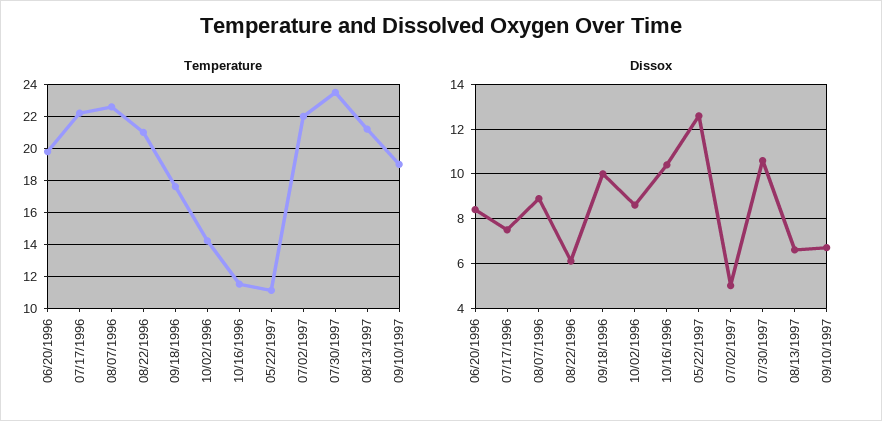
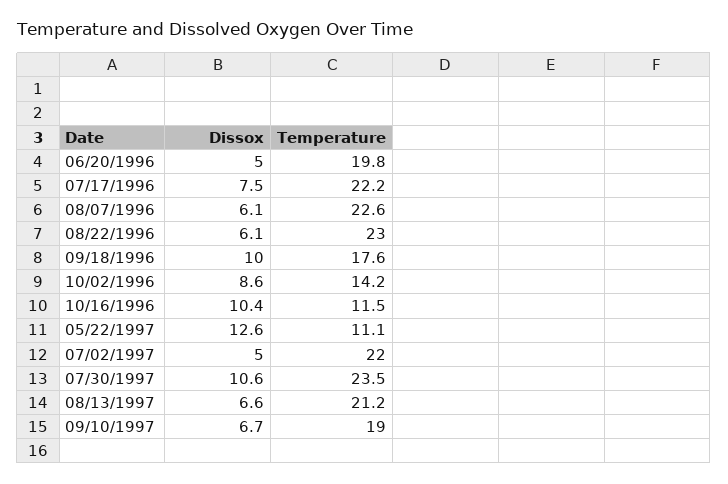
  {
    "Temperature": {
      "06/20/1996": 19.8,
      "07/17/1996": 22.2,
      "08/07/1996": 22.6,
-     "08/22/1996": 21,
+     "08/22/1996": 23,
      "09/18/1996": 17.6,
      "10/02/1996": 14.2,
      "10/16/1996": 11.5,
      "05/22/1997": 11.1,
      "07/02/1997": 22,
      "07/30/1997": 23.5,
      "08/13/1997": 21.2,
      "09/10/1997": 19
    },
    "Dissox": {
-     "06/20/1996": 8.5,
+     "06/20/1996": 5,
      "07/17/1996": 7.5,
-     "08/07/1996": 9,
+     "08/07/1996": 6.1,
      "08/22/1996": 6.1,
      "09/18/1996": 10,
      "10/02/1996": 8.6,
      "10/16/1996": 10.4,
      "05/22/1997": 12.6,
      "07/02/1997": 5,
      "07/30/1997": 10.6,
      "08/13/1997": 6.6,
      "09/10/1997": 6.7
    }
  }

